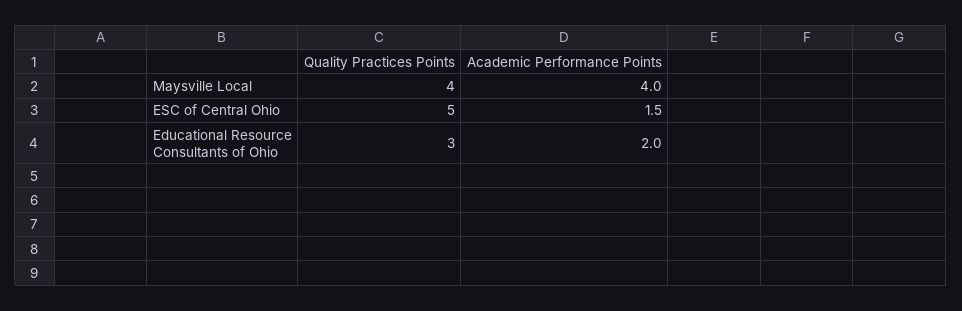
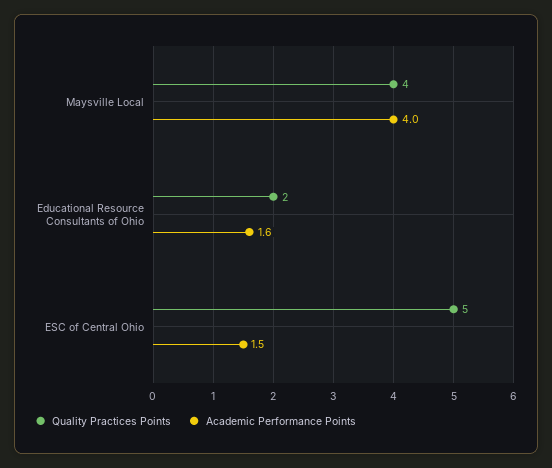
  {
    "Quality Practices Points": {
      "Maysville Local": 4,
      "ESC of Central Ohio": 5,
-     "Educational Resource Consultants of Ohio": 3
+     "Educational Resource Consultants of Ohio": 2
    },
    "Academic Performance Points": {
      "Maysville Local": 4,
      "ESC of Central Ohio": 1.5,
-     "Educational Resource Consultants of Ohio": 2
+     "Educational Resource Consultants of Ohio": 1.6
    }
  }

